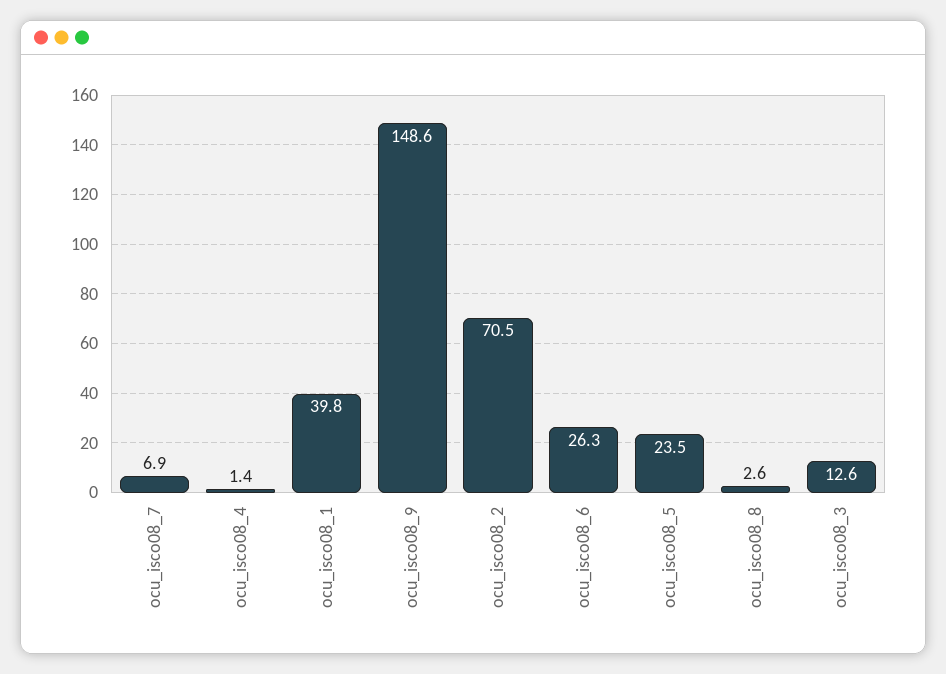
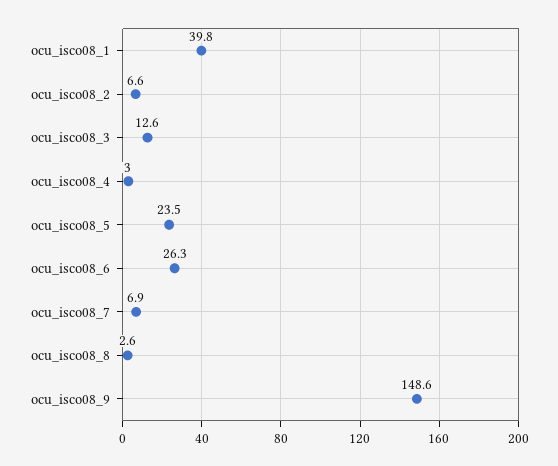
  {
    "ocu_isco08_7": 6.9,
-   "ocu_isco08_4": 1.4,
+   "ocu_isco08_4": 3,
    "ocu_isco08_1": 39.8,
    "ocu_isco08_9": 148.6,
-   "ocu_isco08_2": 70.5,
+   "ocu_isco08_2": 6.6,
    "ocu_isco08_6": 26.3,
    "ocu_isco08_5": 23.5,
    "ocu_isco08_8": 2.6,
    "ocu_isco08_3": 12.6
  }

